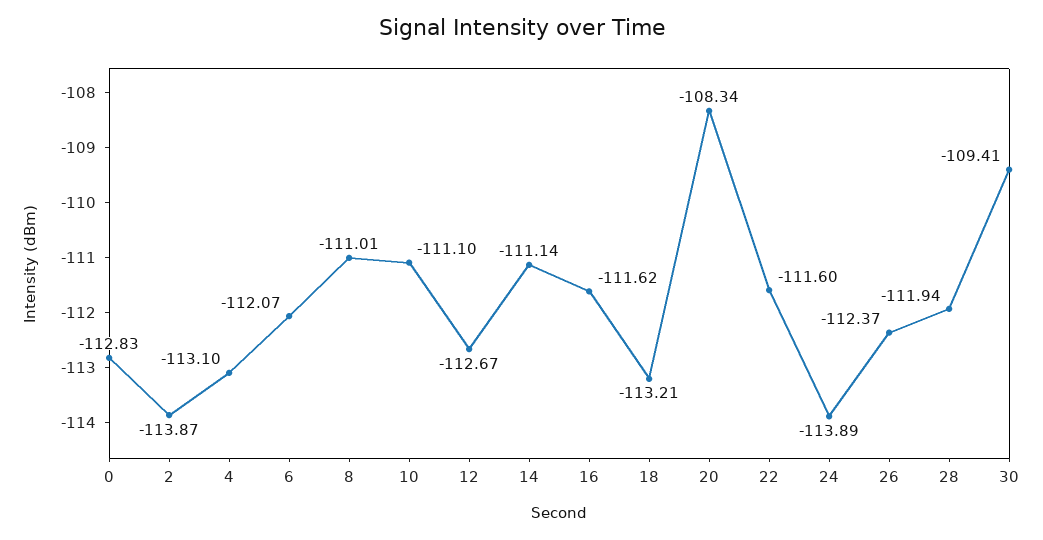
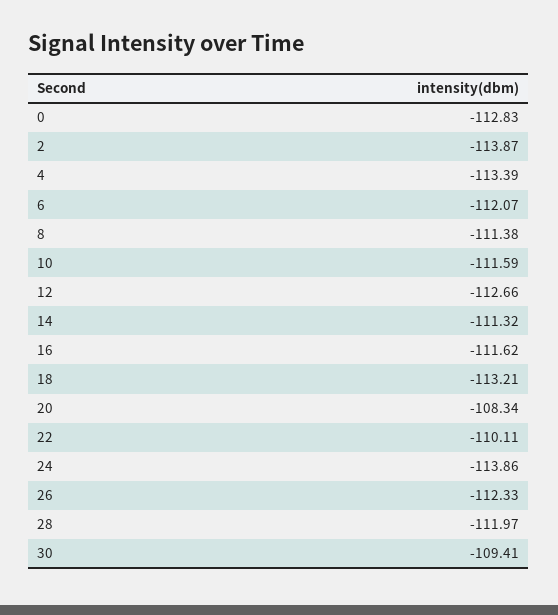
  {
    "0": -112.83,
    "2": -113.87,
-   "4": -113.1,
+   "4": -113.39,
    "6": -112.07,
-   "8": -111.01,
+   "8": -111.38,
-   "10": -111.1,
+   "10": -111.59,
-   "12": -112.67,
+   "12": -112.66,
-   "14": -111.14,
+   "14": -111.32,
    "16": -111.62,
    "18": -113.21,
    "20": -108.34,
-   "22": -111.6,
+   "22": -110.11,
-   "24": -113.89,
+   "24": -113.86,
-   "26": -112.37,
+   "26": -112.33,
-   "28": -111.94,
+   "28": -111.97,
    "30": -109.41
  }

